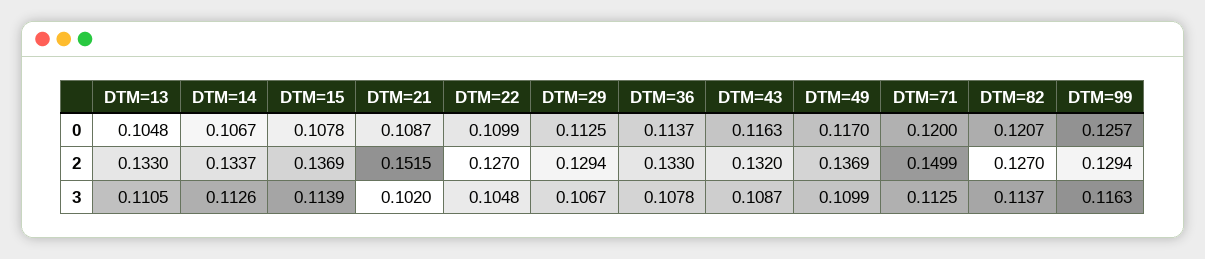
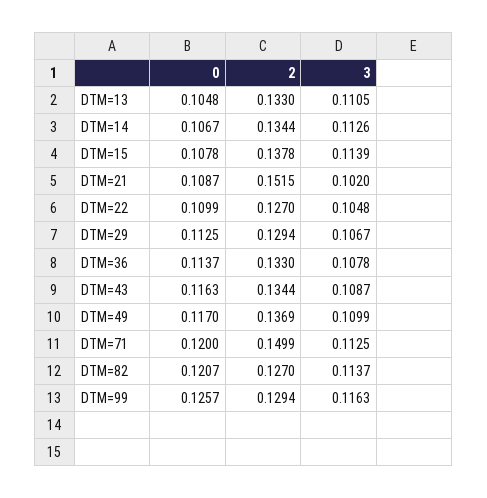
  {
    "DTM=13": {
      "0": 0.1048,
      "2": 0.133,
      "3": 0.1105
    },
    "DTM=14": {
      "0": 0.1067,
-     "2": 0.1337,
+     "2": 0.1344,
      "3": 0.1126
    },
    "DTM=15": {
      "0": 0.1078,
-     "2": 0.1369,
+     "2": 0.1378,
      "3": 0.1139
    },
    "DTM=21": {
      "0": 0.1087,
      "2": 0.1515,
      "3": 0.102
    },
    "DTM=22": {
      "0": 0.1099,
      "2": 0.127,
      "3": 0.1048
    },
    "DTM=29": {
      "0": 0.1125,
      "2": 0.1294,
      "3": 0.1067
    },
    "DTM=36": {
      "0": 0.1137,
      "2": 0.133,
      "3": 0.1078
    },
    "DTM=43": {
      "0": 0.1163,
-     "2": 0.132,
+     "2": 0.1344,
      "3": 0.1087
    },
    "DTM=49": {
      "0": 0.117,
      "2": 0.1369,
      "3": 0.1099
    },
    "DTM=71": {
      "0": 0.12,
      "2": 0.1499,
      "3": 0.1125
    },
    "DTM=82": {
      "0": 0.1207,
      "2": 0.127,
      "3": 0.1137
    },
    "DTM=99": {
      "0": 0.1257,
      "2": 0.1294,
      "3": 0.1163
    }
  }

